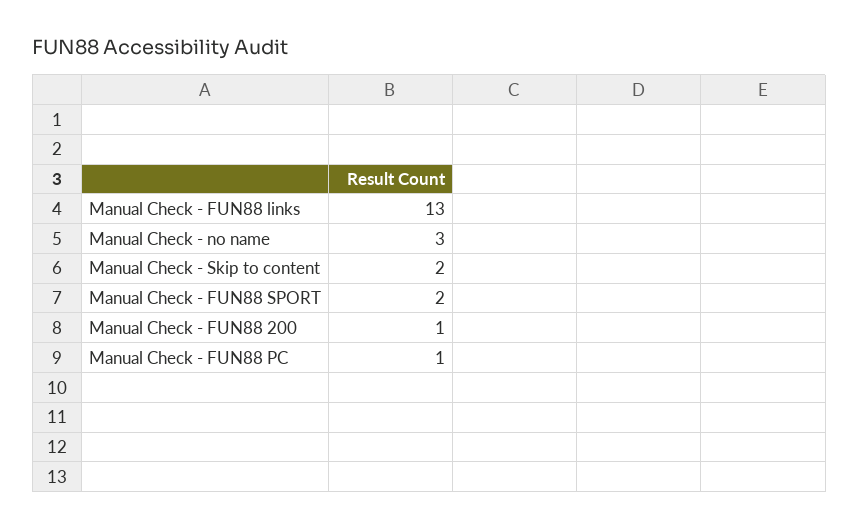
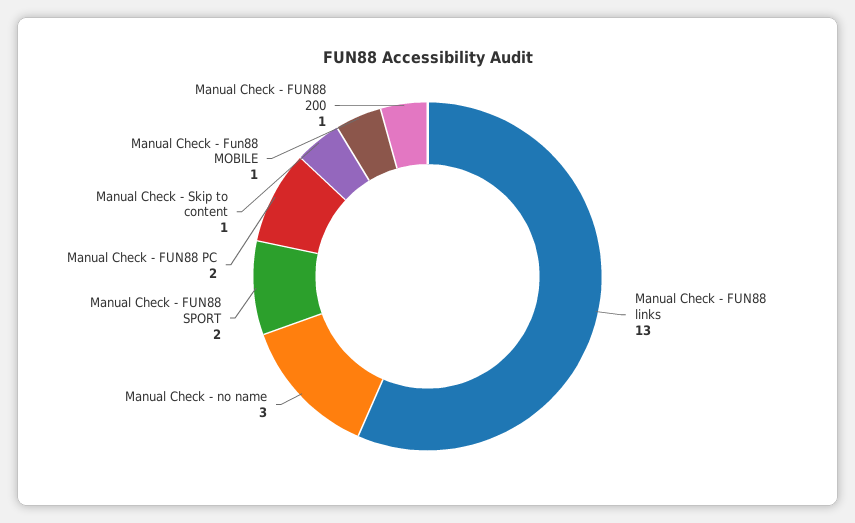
  {
    "Manual Check - FUN88 links": 13,
    "Manual Check - no name": 3,
-   "Manual Check - Skip to content": 2,
+   "Manual Check - Skip to content": 1,
    "Manual Check - FUN88 SPORT": 2,
    "Manual Check - FUN88 200": 1,
-   "Manual Check - FUN88 PC": 1
+   "Manual Check - FUN88 PC": 2,
+   "Manual Check - Fun88 MOBILE": 1
  }

